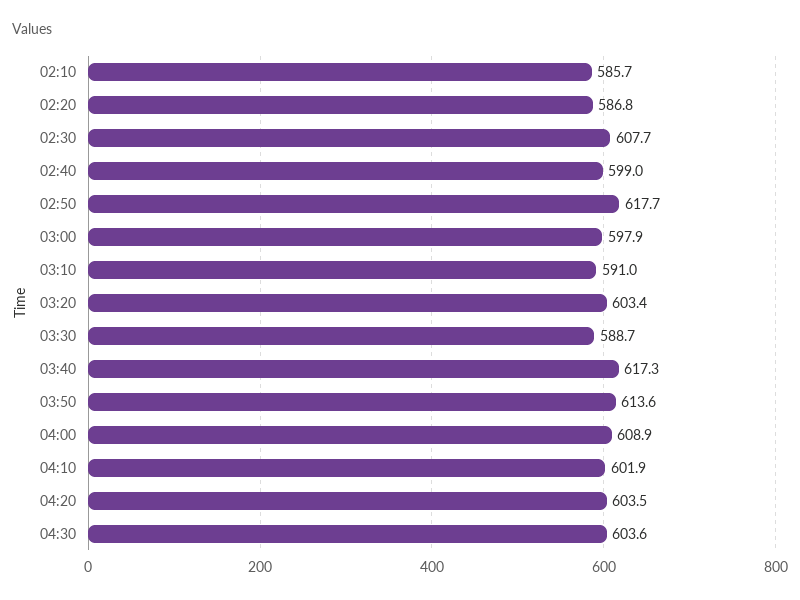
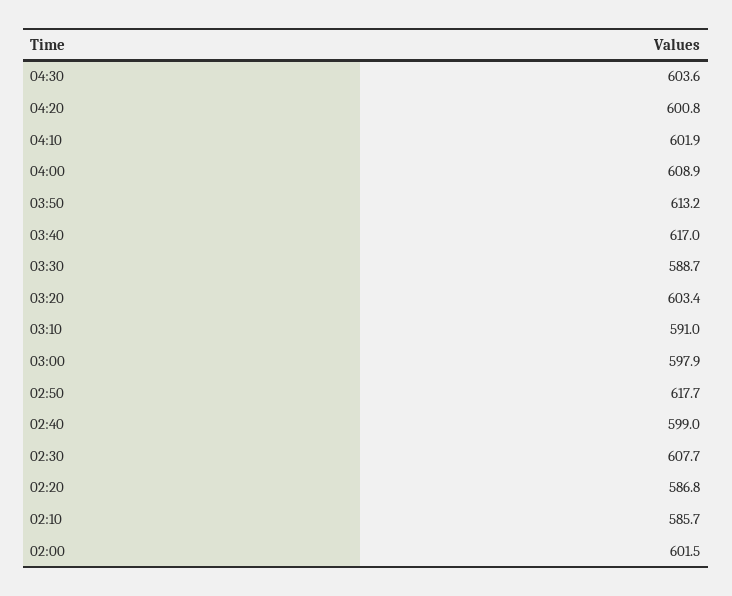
  {
    "02:10": 585.7,
    "02:20": 586.8,
    "02:30": 607.7,
    "02:40": 599,
    "02:50": 617.7,
    "03:00": 597.9,
    "03:10": 591,
    "03:20": 603.4,
    "03:30": 588.7,
-   "03:40": 617.3,
+   "03:40": 617,
-   "03:50": 613.6,
+   "03:50": 613.2,
    "04:00": 608.9,
    "04:10": 601.9,
-   "04:20": 603.5,
+   "04:20": 600.8,
-   "04:30": 603.6
+   "04:30": 603.6,
+   "02:00": 601.5
  }

